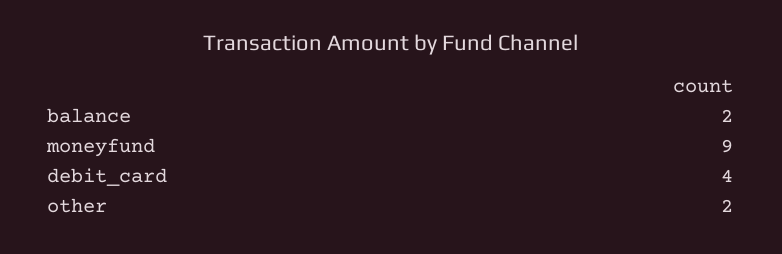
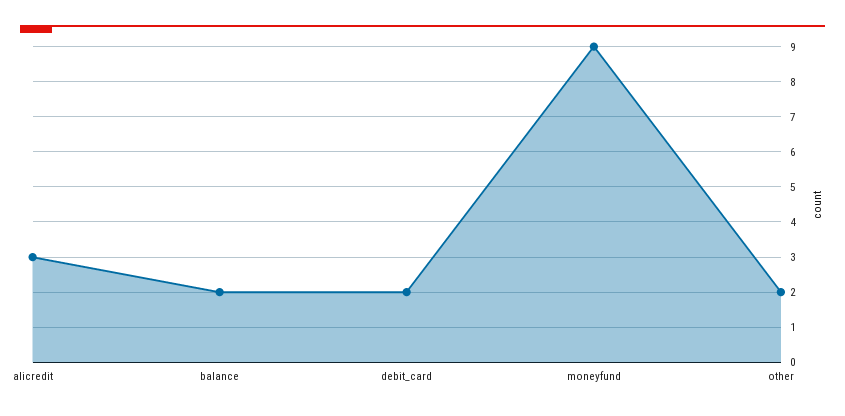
  {
    "balance": 2,
    "moneyfund": 9,
-   "debit_card": 4,
+   "debit_card": 2,
-   "other": 2
+   "other": 2,
+   "alicredit": 3
  }

